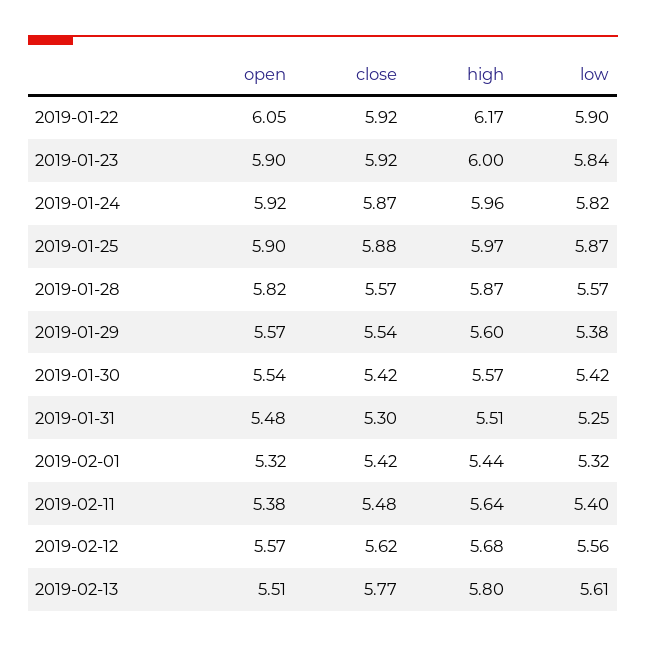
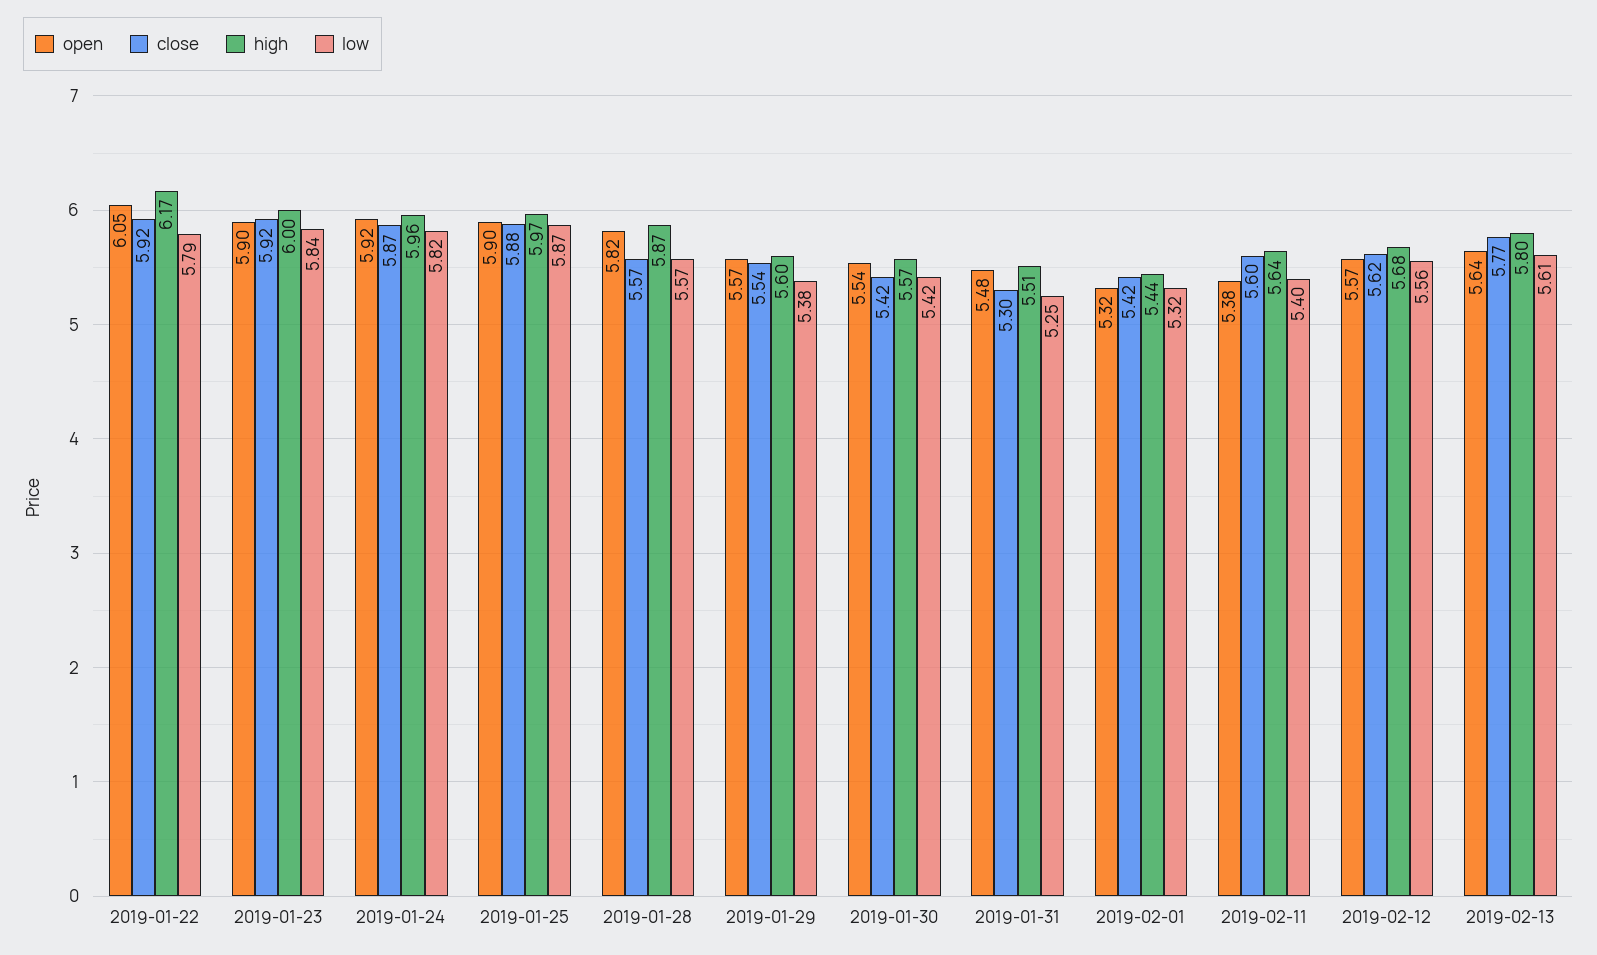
  {
    "open": {
      "2019-01-22": 6.05,
      "2019-01-23": 5.9,
      "2019-01-24": 5.92,
      "2019-01-25": 5.9,
      "2019-01-28": 5.82,
      "2019-01-29": 5.57,
      "2019-01-30": 5.54,
      "2019-01-31": 5.48,
      "2019-02-01": 5.32,
      "2019-02-11": 5.38,
      "2019-02-12": 5.57,
-     "2019-02-13": 5.51
+     "2019-02-13": 5.64
    },
    "close": {
      "2019-01-22": 5.92,
      "2019-01-23": 5.92,
      "2019-01-24": 5.87,
      "2019-01-25": 5.88,
      "2019-01-28": 5.57,
      "2019-01-29": 5.54,
      "2019-01-30": 5.42,
      "2019-01-31": 5.3,
      "2019-02-01": 5.42,
-     "2019-02-11": 5.48,
+     "2019-02-11": 5.6,
      "2019-02-12": 5.62,
      "2019-02-13": 5.77
    },
    "high": {
      "2019-01-22": 6.17,
      "2019-01-23": 6,
      "2019-01-24": 5.96,
      "2019-01-25": 5.97,
      "2019-01-28": 5.87,
      "2019-01-29": 5.6,
      "2019-01-30": 5.57,
      "2019-01-31": 5.51,
      "2019-02-01": 5.44,
      "2019-02-11": 5.64,
      "2019-02-12": 5.68,
      "2019-02-13": 5.8
    },
    "low": {
-     "2019-01-22": 5.9,
+     "2019-01-22": 5.79,
      "2019-01-23": 5.84,
      "2019-01-24": 5.82,
      "2019-01-25": 5.87,
      "2019-01-28": 5.57,
      "2019-01-29": 5.38,
      "2019-01-30": 5.42,
      "2019-01-31": 5.25,
      "2019-02-01": 5.32,
      "2019-02-11": 5.4,
      "2019-02-12": 5.56,
      "2019-02-13": 5.61
    }
  }

